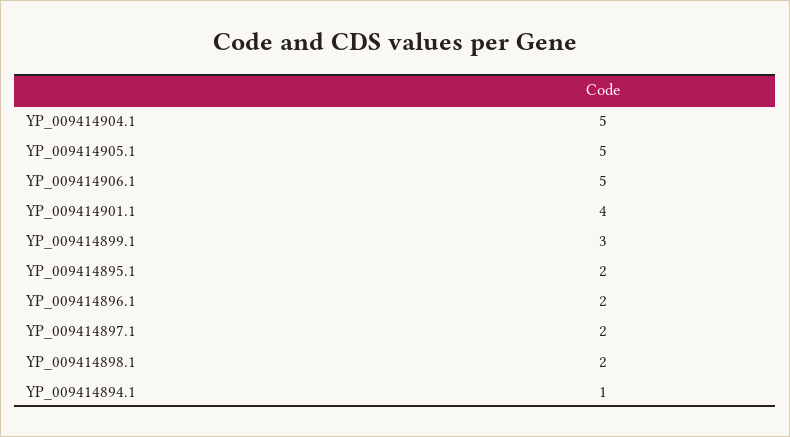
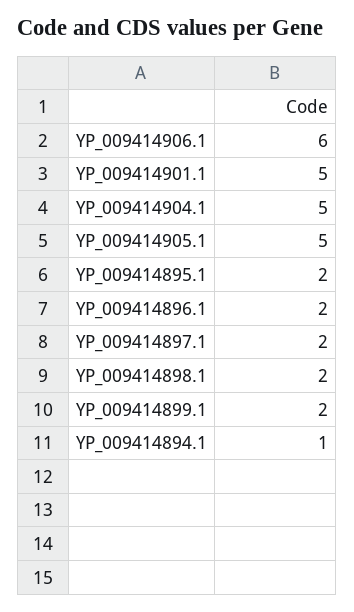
  {
    "YP_009414904.1": 5,
    "YP_009414905.1": 5,
-   "YP_009414906.1": 5,
+   "YP_009414906.1": 6,
-   "YP_009414901.1": 4,
+   "YP_009414901.1": 5,
-   "YP_009414899.1": 3,
+   "YP_009414899.1": 2,
    "YP_009414895.1": 2,
    "YP_009414896.1": 2,
    "YP_009414897.1": 2,
    "YP_009414898.1": 2,
    "YP_009414894.1": 1
  }

